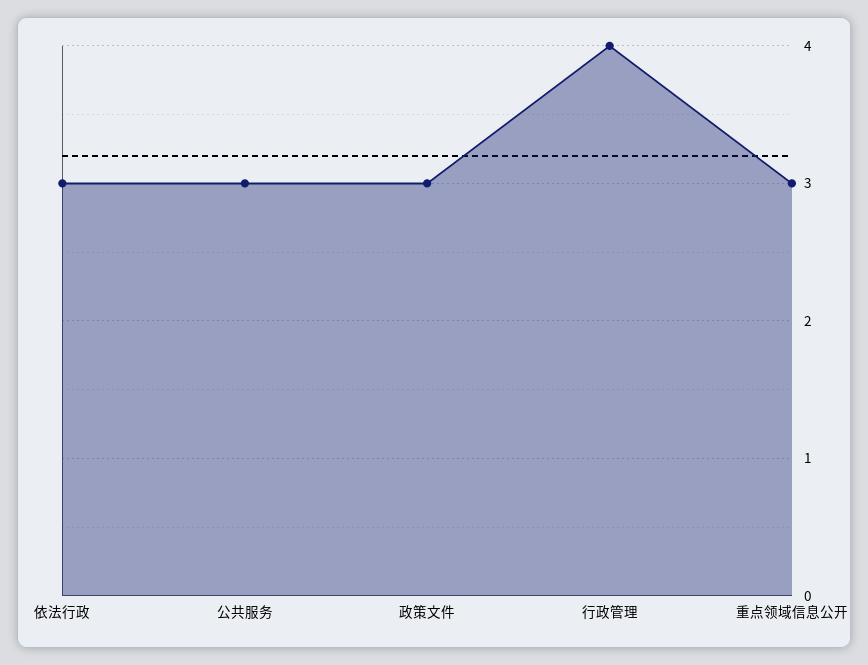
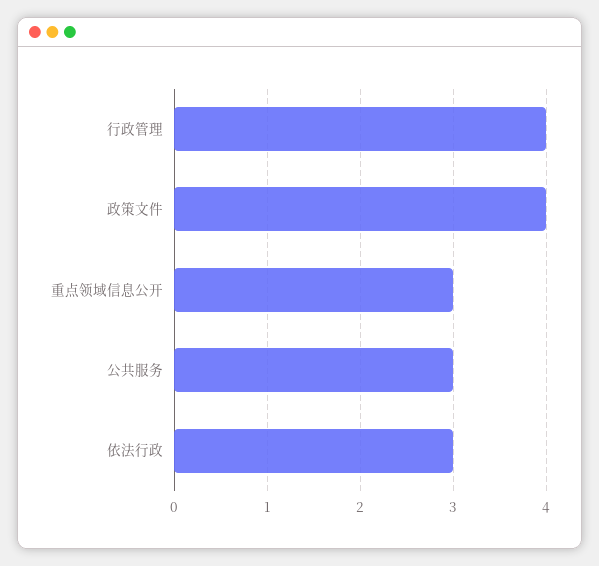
  {
    "依法行政": 3,
    "公共服务": 3,
-   "政策文件": 3,
+   "政策文件": 4,
    "行政管理": 4,
    "重点领域信息公开": 3
  }

